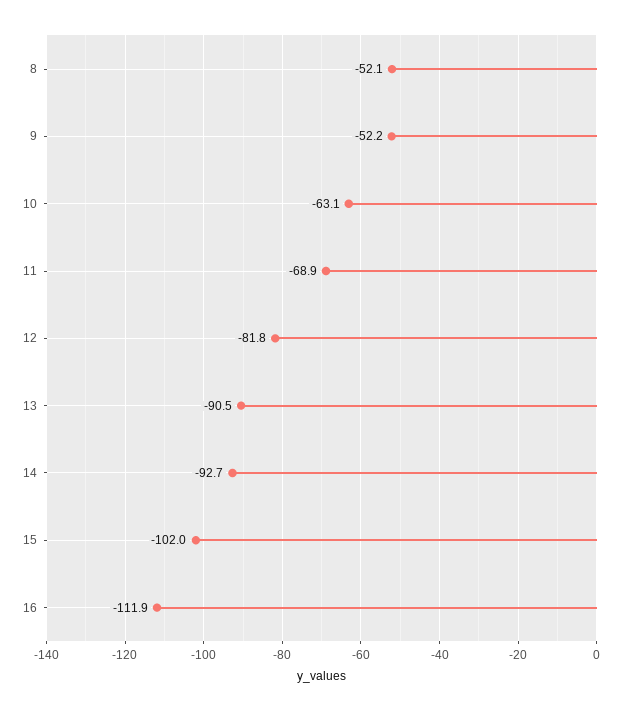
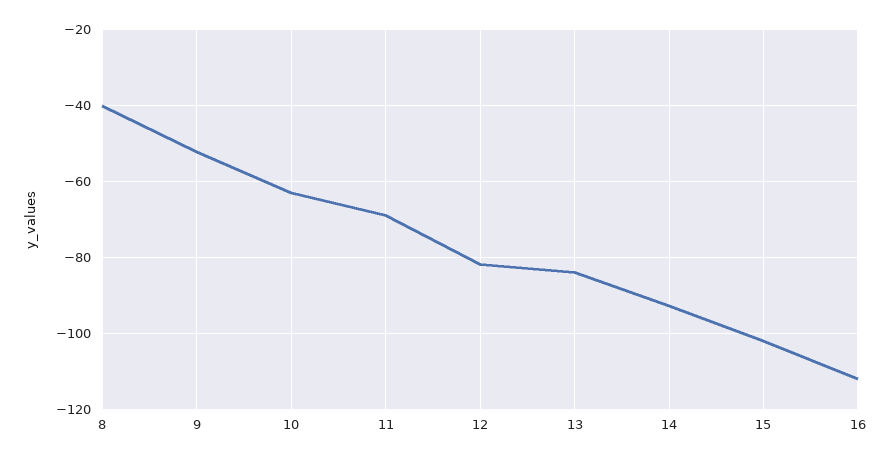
  {
-   "8": -52.1,
+   "8": -40,
    "9": -52.2,
    "10": -63.1,
    "11": -68.9,
    "12": -81.8,
-   "13": -90.5,
+   "13": -84,
    "14": -92.7,
    "15": -102,
    "16": -111.9
  }

